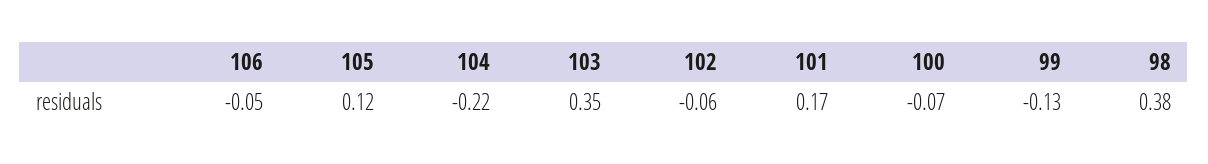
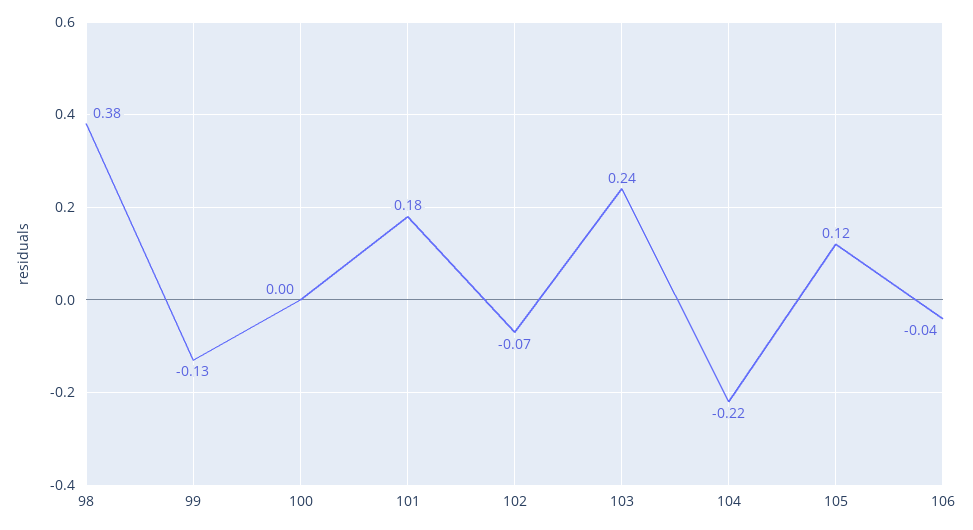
  {
-   "106": -0.05,
+   "106": -0.04,
    "105": 0.12,
    "104": -0.22,
-   "103": 0.35,
+   "103": 0.24,
-   "102": -0.06,
+   "102": -0.07,
-   "101": 0.17,
+   "101": 0.18,
-   "100": -0.07,
+   "100": 0,
    "99": -0.13,
    "98": 0.38
  }

